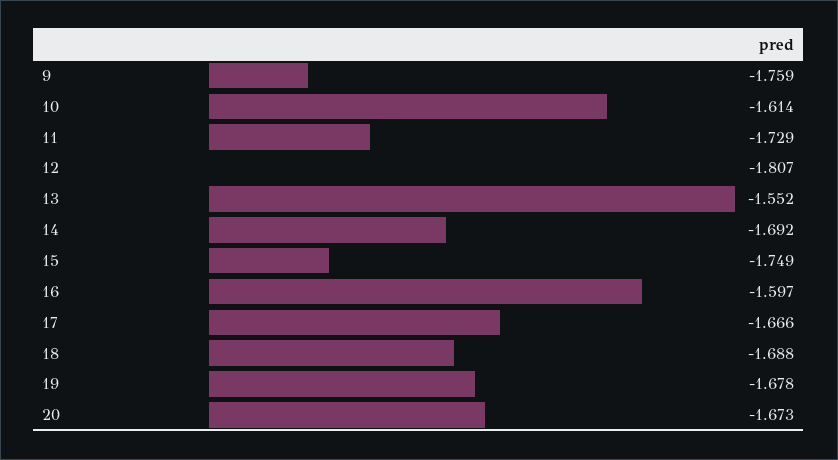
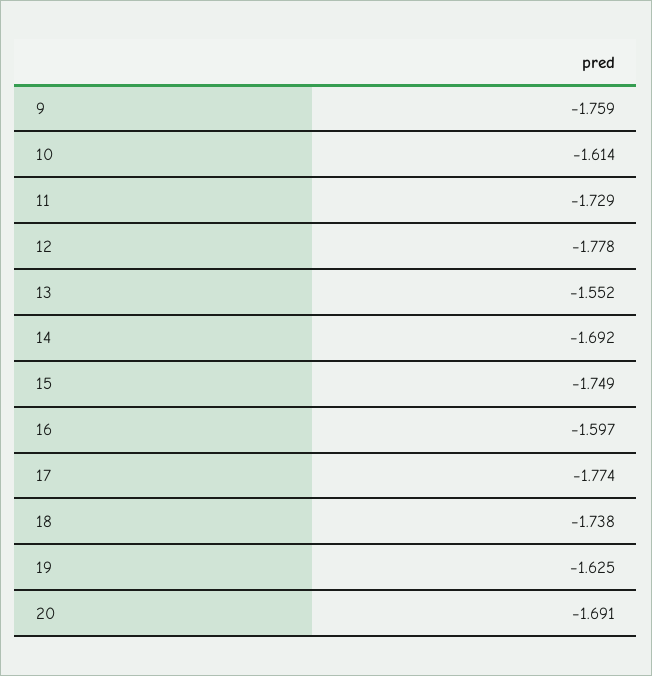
  {
    "9": -1.759,
    "10": -1.614,
    "11": -1.729,
-   "12": -1.807,
+   "12": -1.778,
    "13": -1.552,
    "14": -1.692,
    "15": -1.749,
    "16": -1.597,
-   "17": -1.666,
+   "17": -1.774,
-   "18": -1.688,
+   "18": -1.738,
-   "19": -1.678,
+   "19": -1.625,
-   "20": -1.673
+   "20": -1.691
  }

